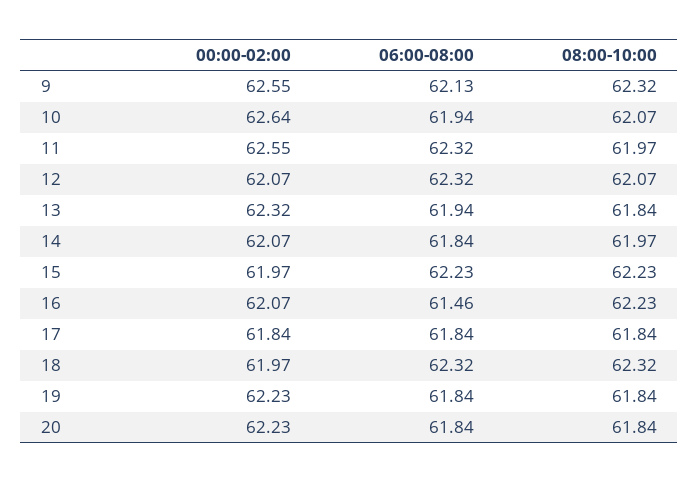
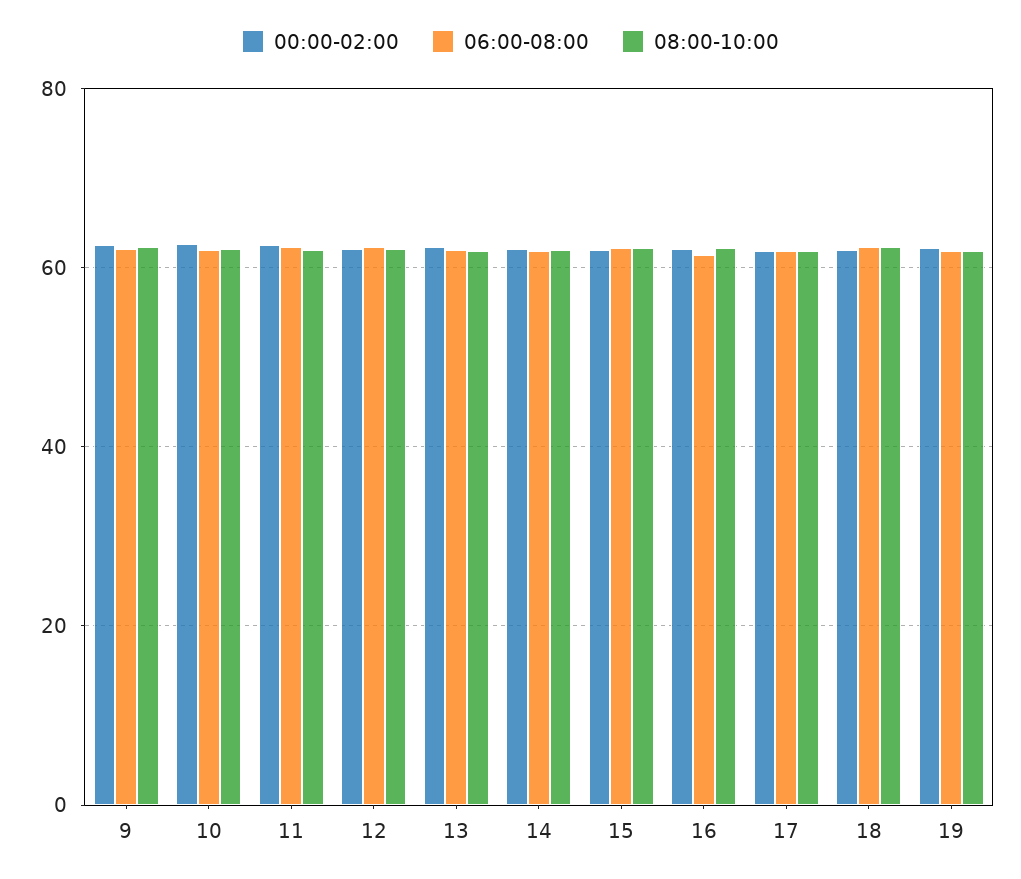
  {
    "00:00-02:00": {
      "9": 62.55,
      "10": 62.64,
      "11": 62.55,
      "12": 62.07,
      "13": 62.32,
      "14": 62.07,
      "15": 61.97,
      "16": 62.07,
      "17": 61.84,
      "18": 61.97,
-     "19": 62.23,
+     "19": 62.23
-     "20": 62.23
    },
    "06:00-08:00": {
      "9": 62.13,
      "10": 61.94,
      "11": 62.32,
      "12": 62.32,
      "13": 61.94,
      "14": 61.84,
      "15": 62.23,
      "16": 61.46,
      "17": 61.84,
      "18": 62.32,
-     "19": 61.84,
+     "19": 61.84
-     "20": 61.84
    },
    "08:00-10:00": {
      "9": 62.32,
      "10": 62.07,
      "11": 61.97,
      "12": 62.07,
      "13": 61.84,
      "14": 61.97,
      "15": 62.23,
      "16": 62.23,
      "17": 61.84,
      "18": 62.32,
-     "19": 61.84,
+     "19": 61.84
-     "20": 61.84
    }
  }

